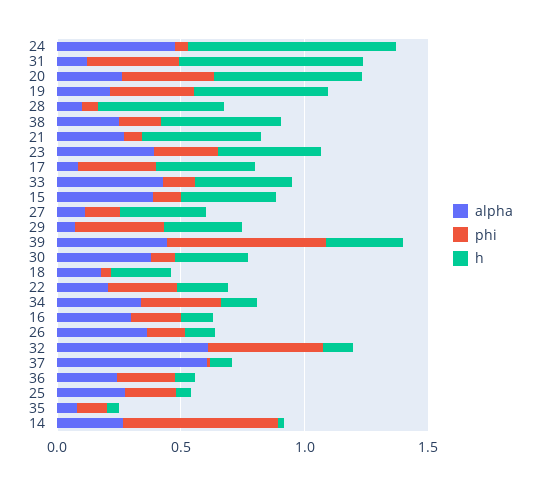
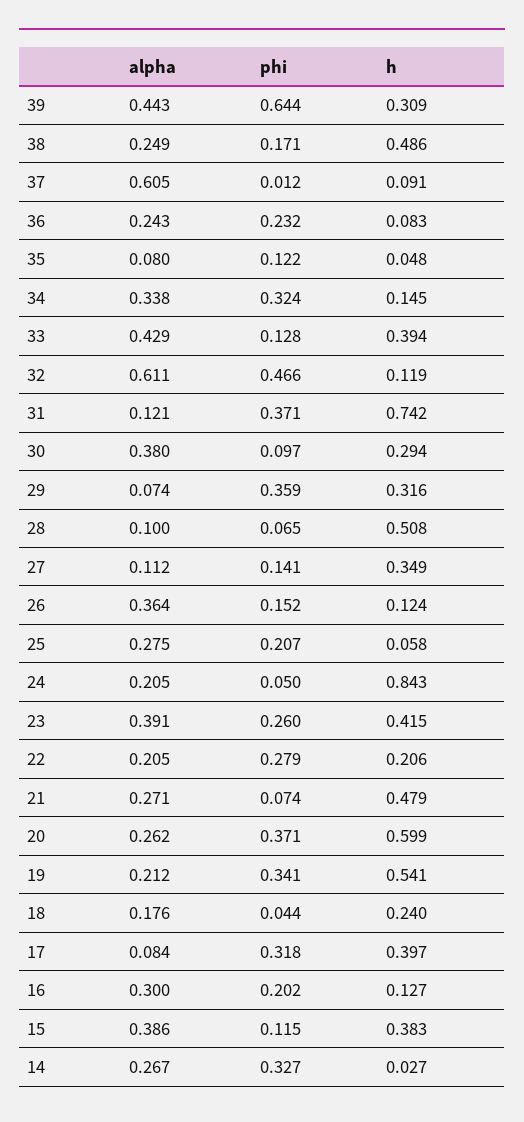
  {
    "alpha": {
-     "24": 0.5,
+     "24": 0.205,
      "31": 0.121,
      "20": 0.262,
      "19": 0.212,
      "28": 0.1,
      "38": 0.249,
      "21": 0.271,
      "23": 0.391,
      "17": 0.084,
      "33": 0.429,
      "15": 0.386,
      "27": 0.112,
      "29": 0.074,
      "39": 0.443,
      "30": 0.38,
      "18": 0.176,
      "22": 0.205,
      "34": 0.338,
      "16": 0.3,
      "26": 0.364,
      "32": 0.611,
      "37": 0.605,
      "36": 0.243,
      "25": 0.275,
      "35": 0.08,
      "14": 0.267
    },
    "phi": {
      "24": 0.05,
      "31": 0.371,
      "20": 0.371,
      "19": 0.341,
      "28": 0.065,
      "38": 0.171,
      "21": 0.074,
      "23": 0.26,
      "17": 0.318,
      "33": 0.128,
      "15": 0.115,
      "27": 0.141,
      "29": 0.359,
      "39": 0.644,
      "30": 0.097,
      "18": 0.044,
      "22": 0.279,
      "34": 0.324,
      "16": 0.202,
      "26": 0.152,
      "32": 0.466,
      "37": 0.012,
      "36": 0.232,
      "25": 0.207,
      "35": 0.122,
-     "14": 0.6
+     "14": 0.327
    },
    "h": {
      "24": 0.843,
      "31": 0.742,
      "20": 0.599,
      "19": 0.541,
      "28": 0.508,
      "38": 0.486,
      "21": 0.479,
      "23": 0.415,
      "17": 0.397,
      "33": 0.394,
      "15": 0.383,
      "27": 0.349,
      "29": 0.316,
      "39": 0.309,
      "30": 0.294,
      "18": 0.24,
      "22": 0.206,
      "34": 0.145,
      "16": 0.127,
      "26": 0.124,
      "32": 0.119,
      "37": 0.091,
      "36": 0.083,
      "25": 0.058,
      "35": 0.048,
      "14": 0.027
    }
  }

